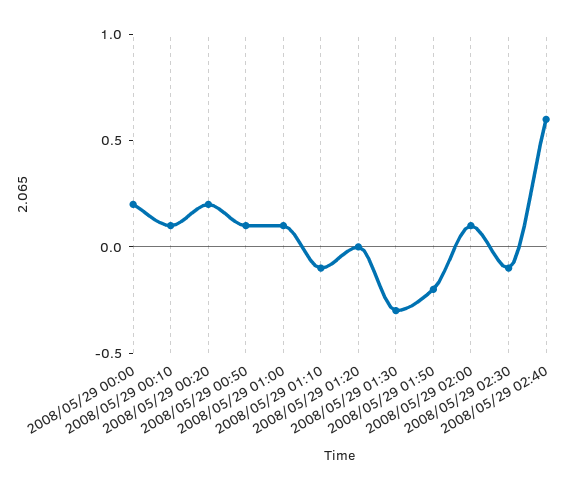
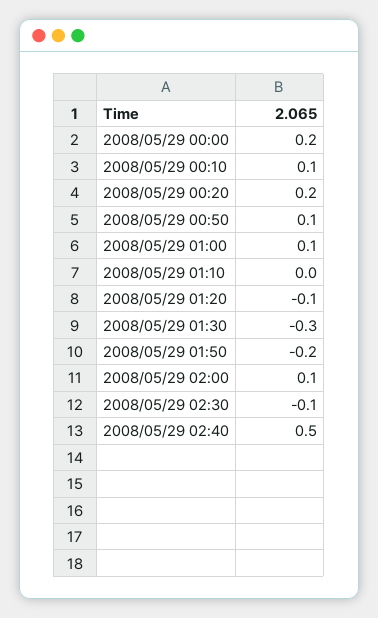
  {
    "2008/05/29 00:00": 0.2,
    "2008/05/29 00:10": 0.1,
    "2008/05/29 00:20": 0.2,
    "2008/05/29 00:50": 0.1,
    "2008/05/29 01:00": 0.1,
-   "2008/05/29 01:10": -0.1,
+   "2008/05/29 01:10": 0,
-   "2008/05/29 01:20": 0,
+   "2008/05/29 01:20": -0.1,
    "2008/05/29 01:30": -0.3,
    "2008/05/29 01:50": -0.2,
    "2008/05/29 02:00": 0.1,
    "2008/05/29 02:30": -0.1,
-   "2008/05/29 02:40": 0.6
+   "2008/05/29 02:40": 0.5
  }

